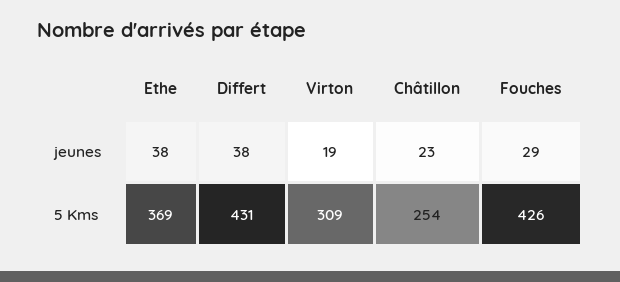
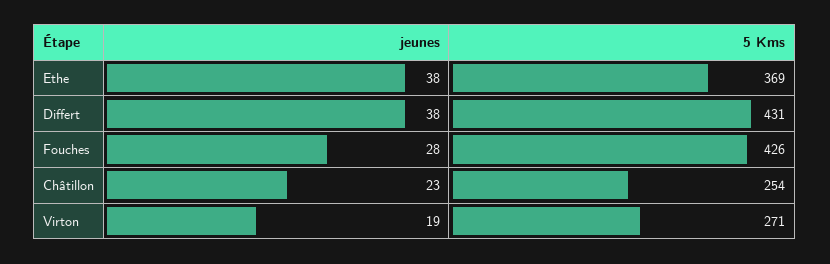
  {
    "Ethe": {
      "jeunes": 38,
      "5 Kms": 369
    },
    "Differt": {
      "jeunes": 38,
      "5 Kms": 431
    },
    "Virton": {
      "jeunes": 19,
-     "5 Kms": 309
+     "5 Kms": 271
    },
    "Châtillon": {
      "jeunes": 23,
      "5 Kms": 254
    },
    "Fouches": {
-     "jeunes": 29,
+     "jeunes": 28,
      "5 Kms": 426
    }
  }

